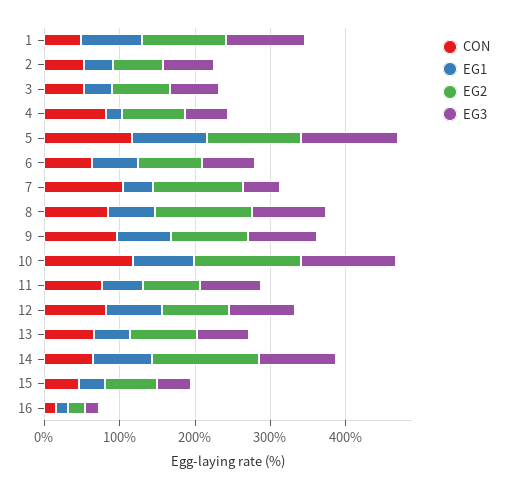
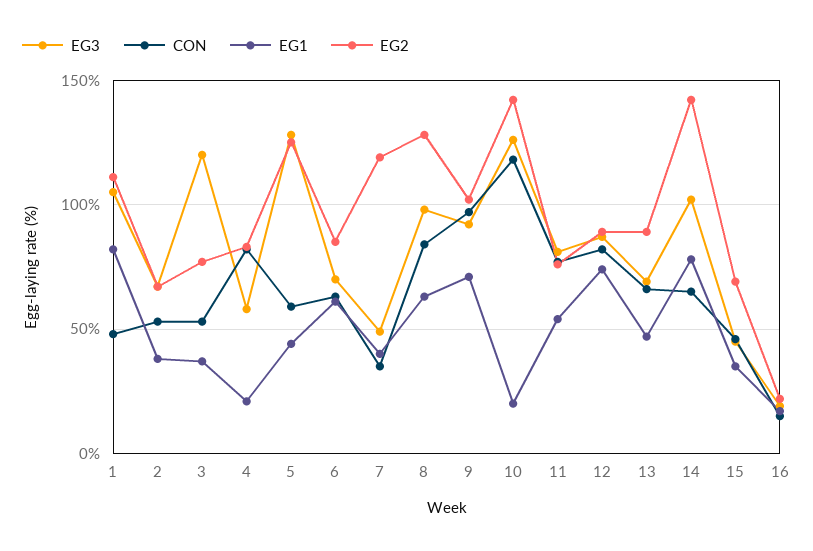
  {
    "CON": {
      "1": 50,
      "2": 55,
      "3": 55,
      "4": 80,
-     "5": 120,
+     "5": 60,
      "6": 65,
-     "7": 100,
+     "7": 35,
      "8": 85,
      "9": 95,
      "10": 120,
      "11": 75,
      "12": 80,
      "13": 65,
      "14": 65,
      "15": 45,
      "16": 15
    },
    "EG1": {
      "1": 80,
      "2": 40,
      "3": 35,
      "4": 20,
-     "5": 100,
+     "5": 45,
      "6": 60,
      "7": 40,
      "8": 65,
      "9": 70,
-     "10": 80,
+     "10": 20,
      "11": 55,
      "12": 75,
      "13": 45,
      "14": 80,
      "15": 35,
      "16": 15
    },
    "EG2": {
      "1": 110,
      "2": 65,
      "3": 75,
      "4": 85,
      "5": 125,
      "6": 85,
      "7": 120,
      "8": 130,
      "9": 100,
      "10": 140,
      "11": 75,
      "12": 90,
      "13": 90,
      "14": 140,
      "15": 70,
      "16": 20
    },
    "EG3": {
      "1": 105,
      "2": 65,
-     "3": 60,
+     "3": 120,
      "4": 60,
      "5": 130,
      "6": 70,
      "7": 50,
      "8": 100,
      "9": 90,
      "10": 125,
      "11": 80,
      "12": 85,
      "13": 70,
      "14": 100,
      "15": 45,
      "16": 20
    }
  }

